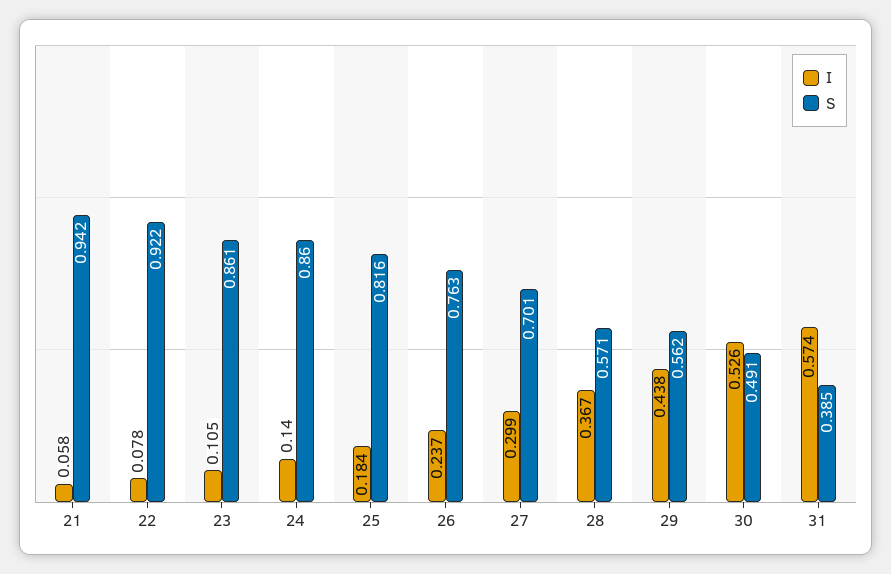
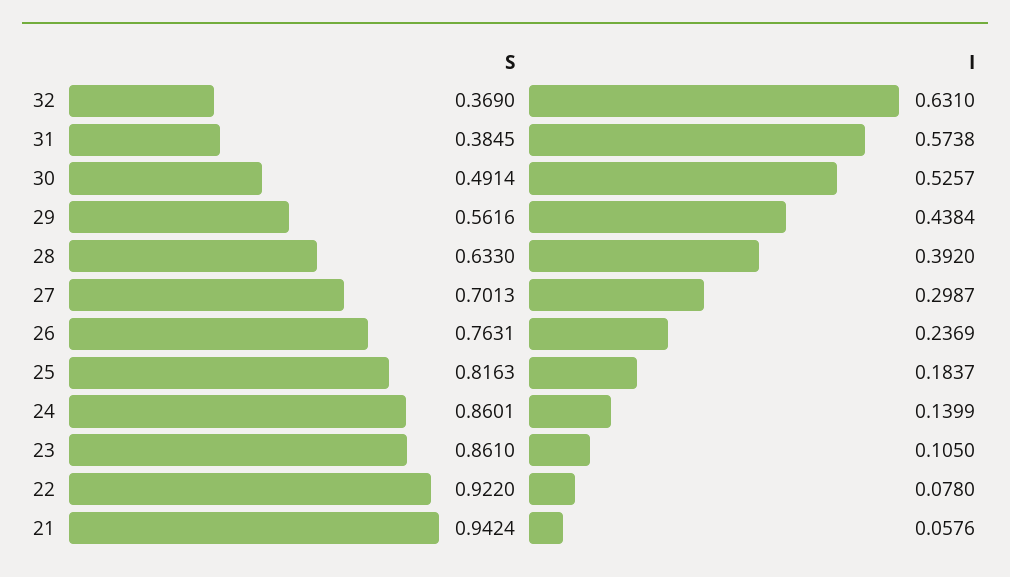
  {
    "I": {
      "21": 0.0576,
      "22": 0.078,
      "23": 0.105,
      "24": 0.1399,
      "25": 0.1837,
      "26": 0.2369,
      "27": 0.2987,
-     "28": 0.367,
+     "28": 0.392,
      "29": 0.4384,
      "30": 0.5257,
-     "31": 0.5738
+     "31": 0.5738,
+     "32": 0.631
    },
    "S": {
      "21": 0.9424,
      "22": 0.922,
      "23": 0.861,
      "24": 0.8601,
      "25": 0.8163,
      "26": 0.7631,
      "27": 0.7013,
-     "28": 0.571,
+     "28": 0.633,
      "29": 0.5616,
      "30": 0.4914,
-     "31": 0.3845
+     "31": 0.3845,
+     "32": 0.369
    }
  }

